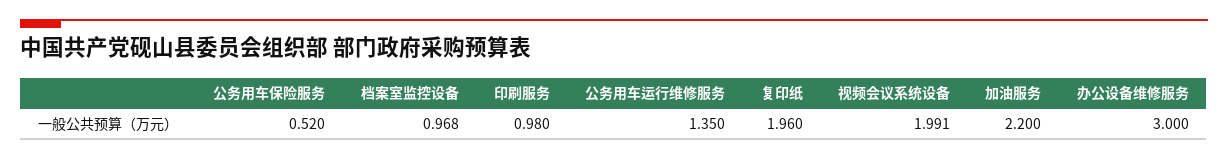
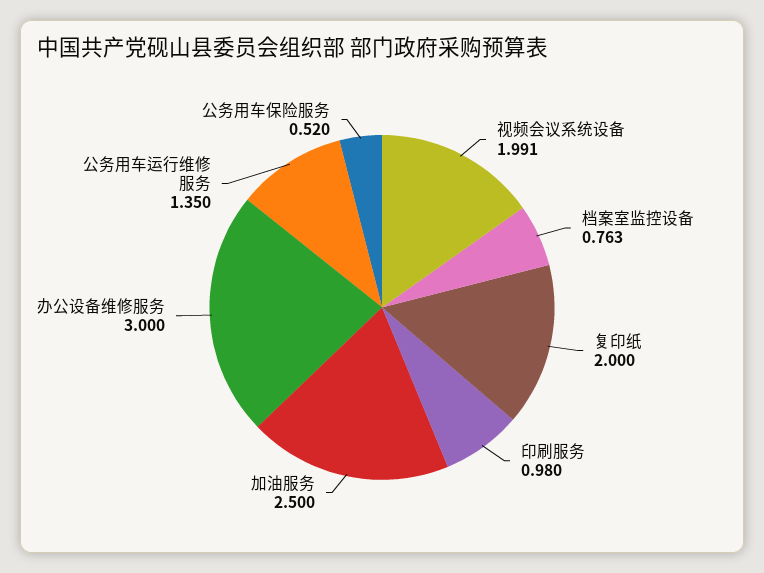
  {
    "公务用车保险服务": 0.52,
-   "档案室监控设备": 0.968,
+   "档案室监控设备": 0.763,
    "印刷服务": 0.98,
    "公务用车运行维修服务": 1.35,
-   "复印纸": 1.96,
+   "复印纸": 2,
    "视频会议系统设备": 1.991,
-   "加油服务": 2.2,
+   "加油服务": 2.5,
    "办公设备维修服务": 3
  }

